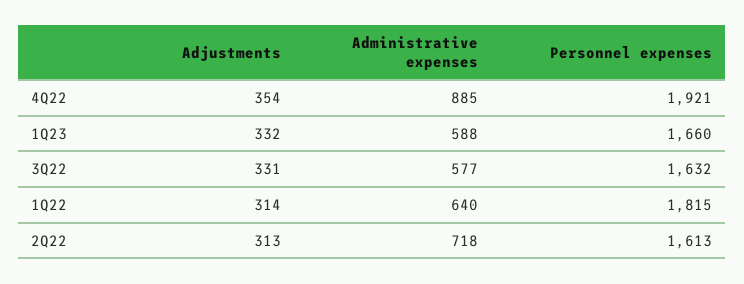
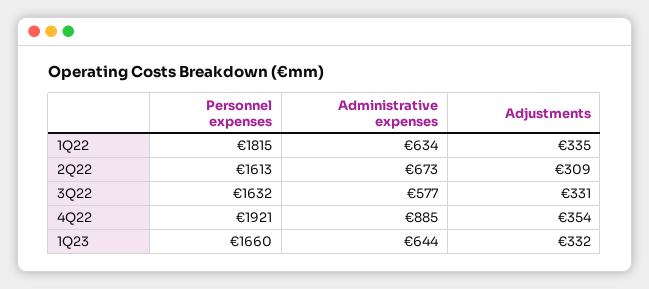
  {
    "Adjustments": {
      "4Q22": 354,
      "1Q23": 332,
      "3Q22": 331,
-     "1Q22": 314,
+     "1Q22": 335,
-     "2Q22": 313
+     "2Q22": 309
    },
    "Administrative expenses": {
      "4Q22": 885,
-     "1Q23": 588,
+     "1Q23": 644,
      "3Q22": 577,
-     "1Q22": 640,
+     "1Q22": 634,
-     "2Q22": 718
+     "2Q22": 673
    },
    "Personnel expenses": {
      "4Q22": 1921,
      "1Q23": 1660,
      "3Q22": 1632,
      "1Q22": 1815,
      "2Q22": 1613
    }
  }

